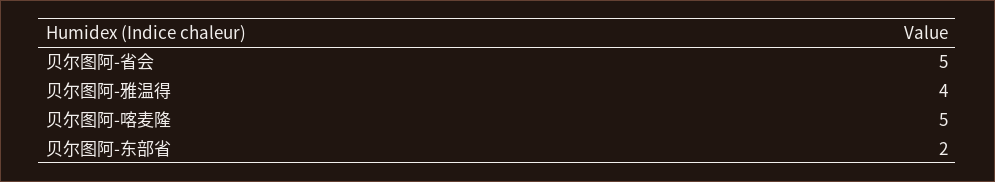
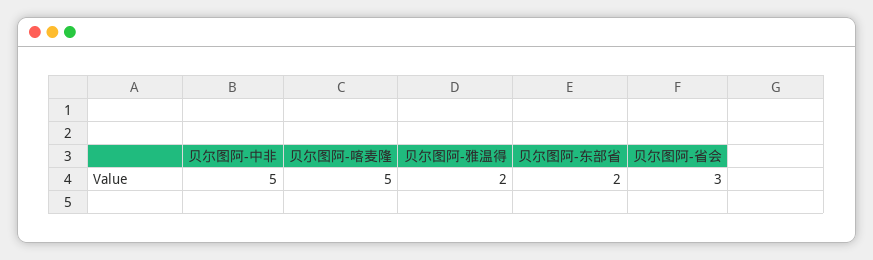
  {
-   "贝尔图阿-省会": 5,
+   "贝尔图阿-省会": 3,
-   "贝尔图阿-雅温得": 4,
+   "贝尔图阿-雅温得": 2,
    "贝尔图阿-喀麦隆": 5,
-   "贝尔图阿-东部省": 2
+   "贝尔图阿-东部省": 2,
+   "贝尔图阿-中非": 5
  }

